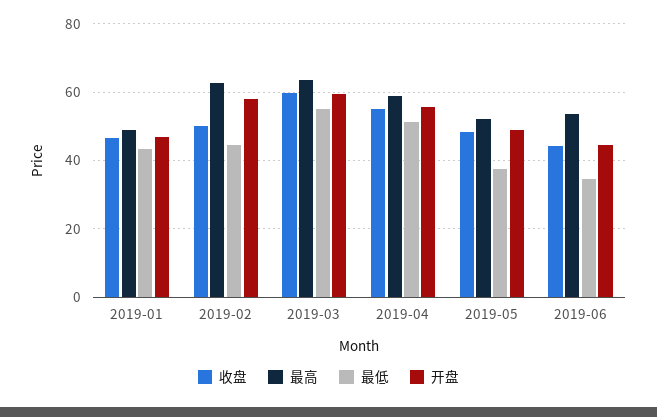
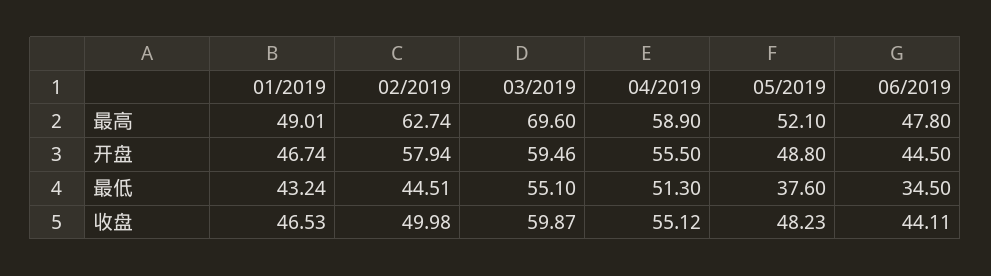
  {
    "收盘": {
      "2019-01": 46.53,
      "2019-02": 49.98,
      "2019-03": 59.87,
      "2019-04": 55.12,
      "2019-05": 48.23,
      "2019-06": 44.11
    },
    "最高": {
      "2019-01": 49.01,
      "2019-02": 62.74,
-     "2019-03": 64,
+     "2019-03": 69.6,
      "2019-04": 58.9,
      "2019-05": 52.1,
-     "2019-06": 54
+     "2019-06": 47.8
    },
    "最低": {
      "2019-01": 43.24,
      "2019-02": 44.51,
      "2019-03": 55.1,
      "2019-04": 51.3,
      "2019-05": 37.6,
      "2019-06": 34.5
    },
    "开盘": {
      "2019-01": 46.74,
      "2019-02": 57.94,
      "2019-03": 59.46,
      "2019-04": 55.5,
      "2019-05": 48.8,
      "2019-06": 44.5
    }
  }

